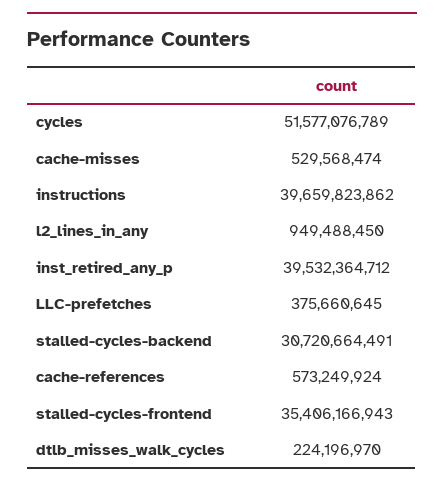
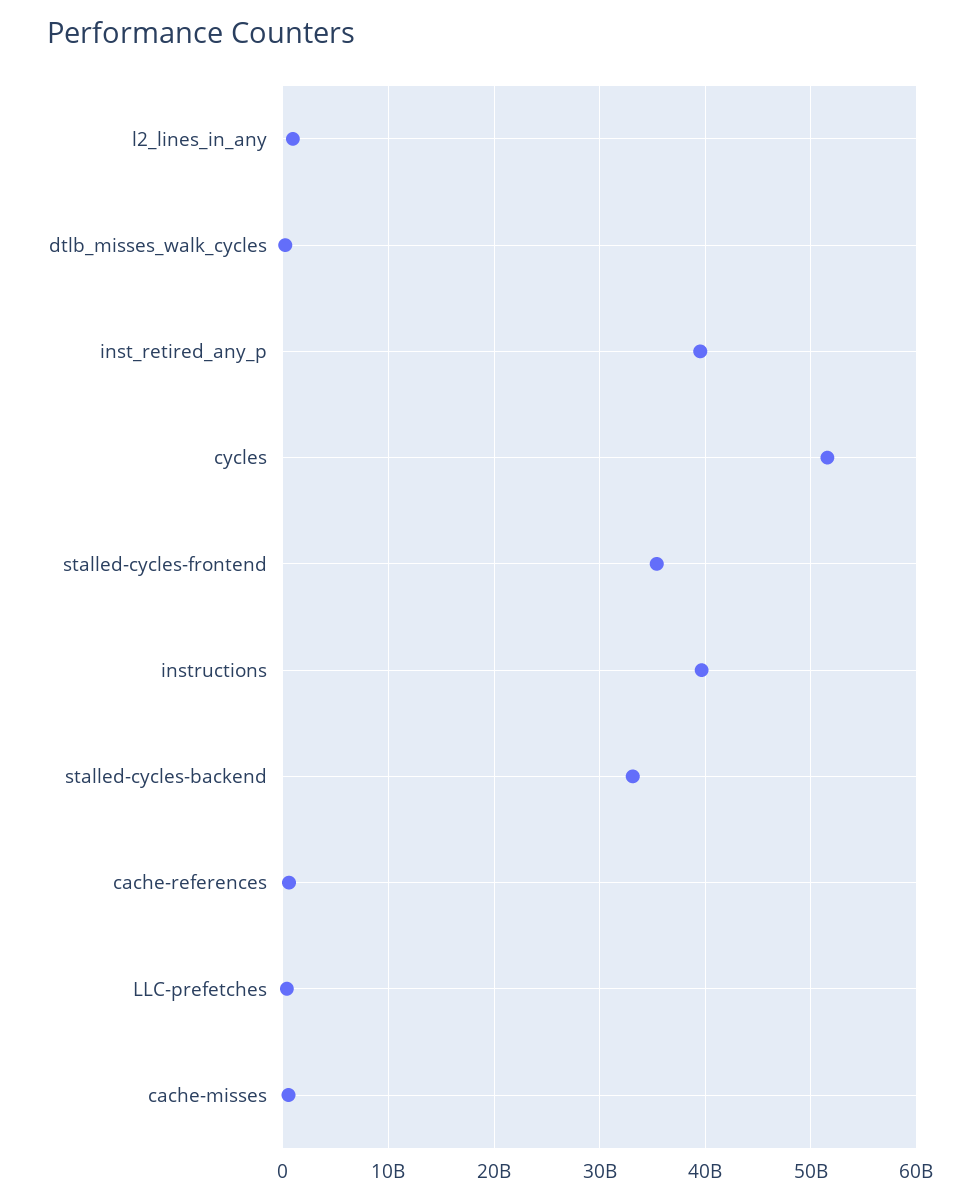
  {
    "cycles": 51577076789,
    "cache-misses": 529568474,
    "instructions": 39659823862,
    "l2_lines_in_any": 949488450,
    "inst_retired_any_p": 39532364712,
    "LLC-prefetches": 375660645,
-   "stalled-cycles-backend": 30720664491,
+   "stalled-cycles-backend": 33000000000,
    "cache-references": 573249924,
    "stalled-cycles-frontend": 35406166943,
    "dtlb_misses_walk_cycles": 224196970
  }

